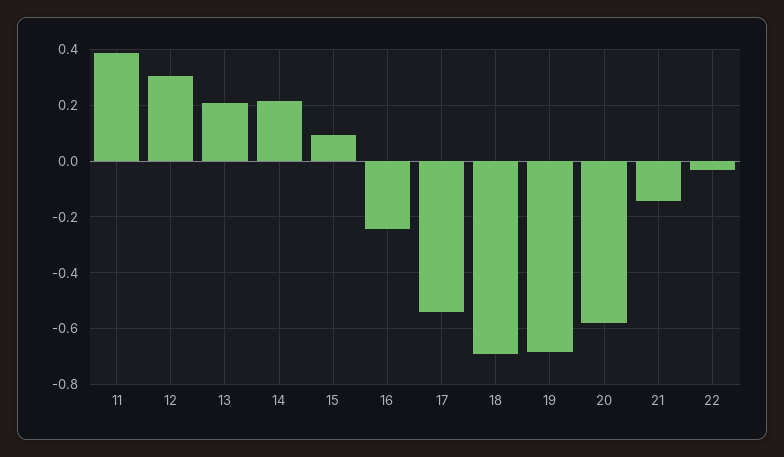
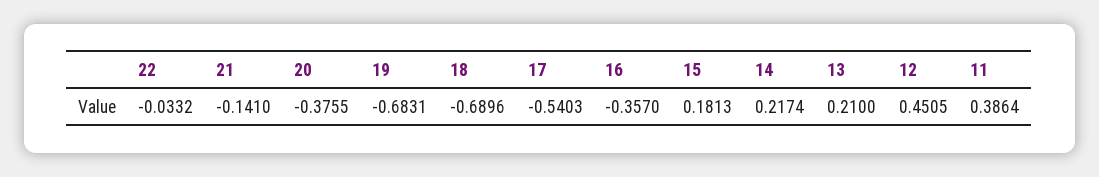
  {
    "11": 0.3864,
-   "12": 0.3,
+   "12": 0.4505,
    "13": 0.21,
    "14": 0.2174,
-   "15": 0.1,
+   "15": 0.1813,
-   "16": -0.25,
+   "16": -0.357,
    "17": -0.5403,
    "18": -0.6896,
    "19": -0.6831,
-   "20": -0.575,
+   "20": -0.3755,
    "21": -0.141,
    "22": -0.0332
  }

